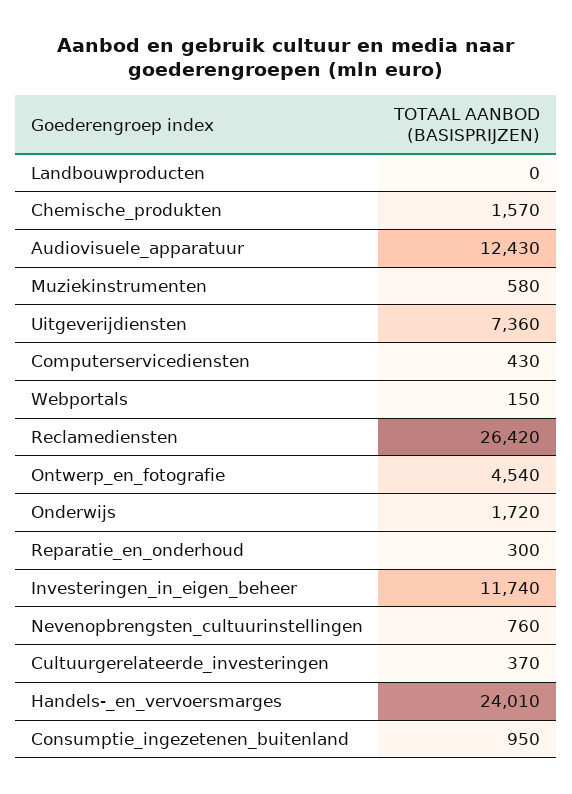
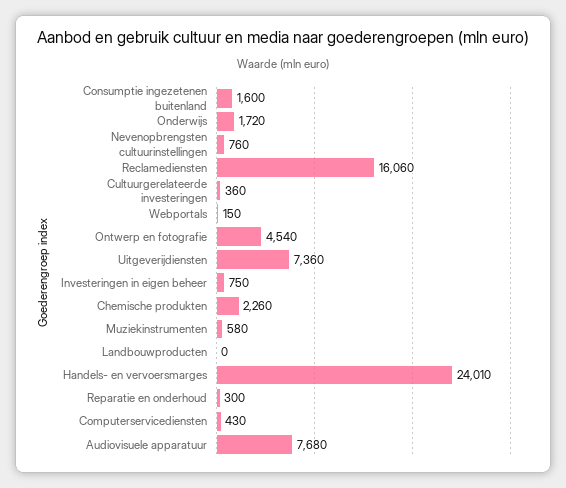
  {
    "Landbouwproducten": 0,
-   "Chemische_produkten": 1570,
+   "Chemische_produkten": 2260,
-   "Audiovisuele_apparatuur": 12430,
+   "Audiovisuele_apparatuur": 7680,
    "Muziekinstrumenten": 580,
    "Uitgeverijdiensten": 7360,
    "Computerservicediensten": 430,
    "Webportals": 150,
-   "Reclamediensten": 26420,
+   "Reclamediensten": 16060,
    "Ontwerp_en_fotografie": 4540,
    "Onderwijs": 1720,
    "Reparatie_en_onderhoud": 300,
-   "Investeringen_in_eigen_beheer": 11740,
+   "Investeringen_in_eigen_beheer": 750,
    "Nevenopbrengsten_cultuurinstellingen": 760,
-   "Cultuurgerelateerde_investeringen": 370,
+   "Cultuurgerelateerde_investeringen": 360,
    "Handels-_en_vervoersmarges": 24010,
-   "Consumptie_ingezetenen_buitenland": 950
+   "Consumptie_ingezetenen_buitenland": 1600
  }

